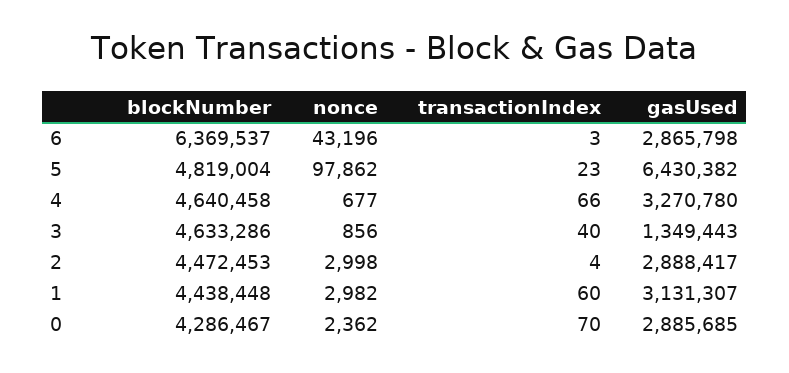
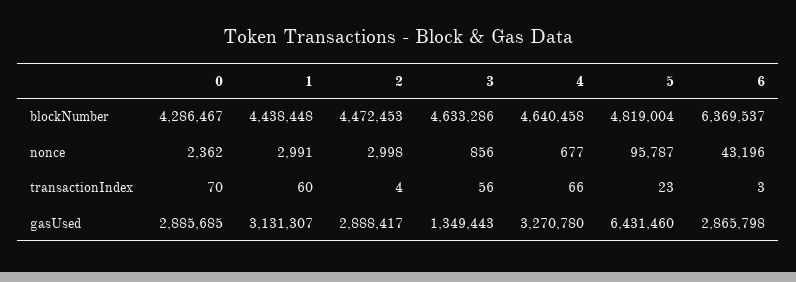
  {
    "blockNumber": {
      "6": 6369537,
      "5": 4819004,
      "4": 4640458,
      "3": 4633286,
      "2": 4472453,
      "1": 4438448,
      "0": 4286467
    },
    "nonce": {
      "6": 43196,
-     "5": 97862,
+     "5": 95787,
      "4": 677,
      "3": 856,
      "2": 2998,
-     "1": 2982,
+     "1": 2991,
      "0": 2362
    },
    "transactionIndex": {
      "6": 3,
      "5": 23,
      "4": 66,
-     "3": 40,
+     "3": 56,
      "2": 4,
      "1": 60,
      "0": 70
    },
    "gasUsed": {
      "6": 2865798,
-     "5": 6430382,
+     "5": 6431460,
      "4": 3270780,
      "3": 1349443,
      "2": 2888417,
      "1": 3131307,
      "0": 2885685
    }
  }

